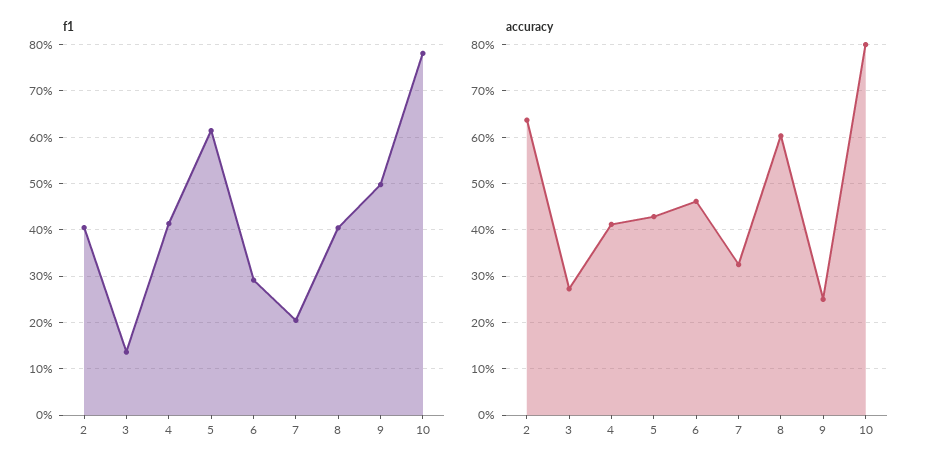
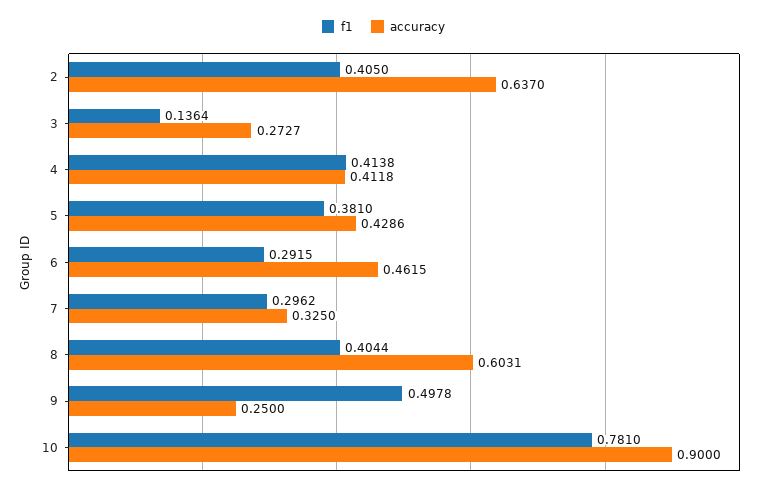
  {
    "f1": {
      "2": 0.405,
      "3": 0.1364,
      "4": 0.4138,
-     "5": 0.62,
+     "5": 0.381,
      "6": 0.2915,
-     "7": 0.2,
+     "7": 0.2962,
      "8": 0.4044,
      "9": 0.4978,
      "10": 0.781
    },
    "accuracy": {
      "2": 0.637,
      "3": 0.2727,
      "4": 0.4118,
      "5": 0.4286,
      "6": 0.4615,
      "7": 0.325,
      "8": 0.6031,
      "9": 0.25,
-     "10": 0.8
+     "10": 0.9
    }
  }

